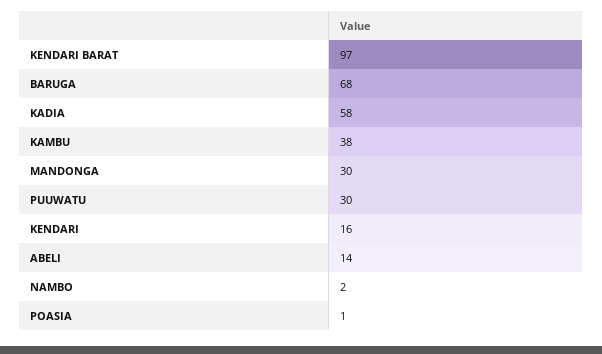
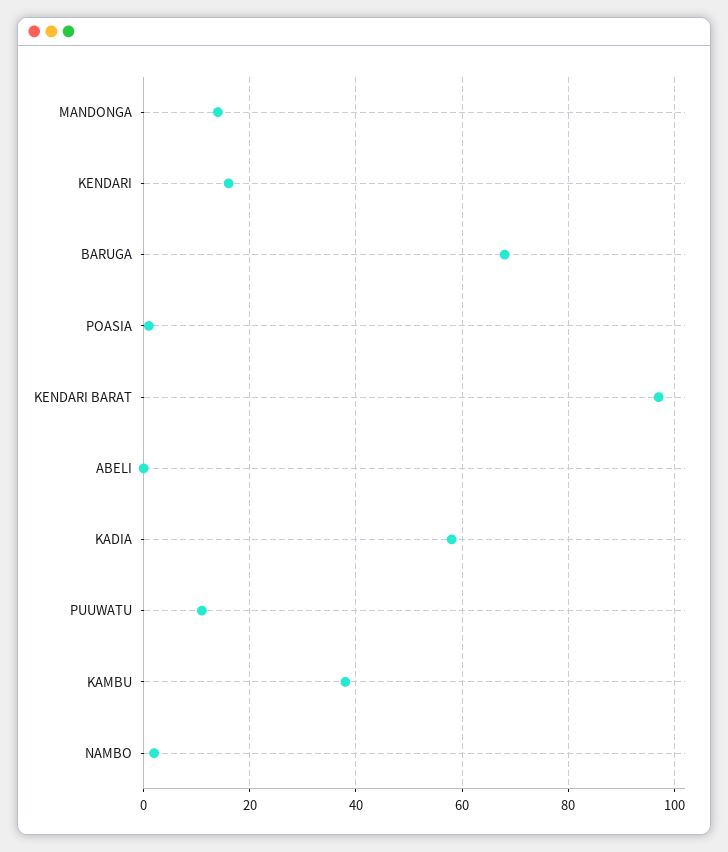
  {
    "KENDARI BARAT": 97,
    "BARUGA": 68,
    "KADIA": 58,
    "KAMBU": 38,
-   "MANDONGA": 30,
+   "MANDONGA": 15,
-   "PUUWATU": 30,
+   "PUUWATU": 10,
    "KENDARI": 16,
-   "ABELI": 14,
+   "ABELI": 0,
    "NAMBO": 2,
    "POASIA": 1
  }

